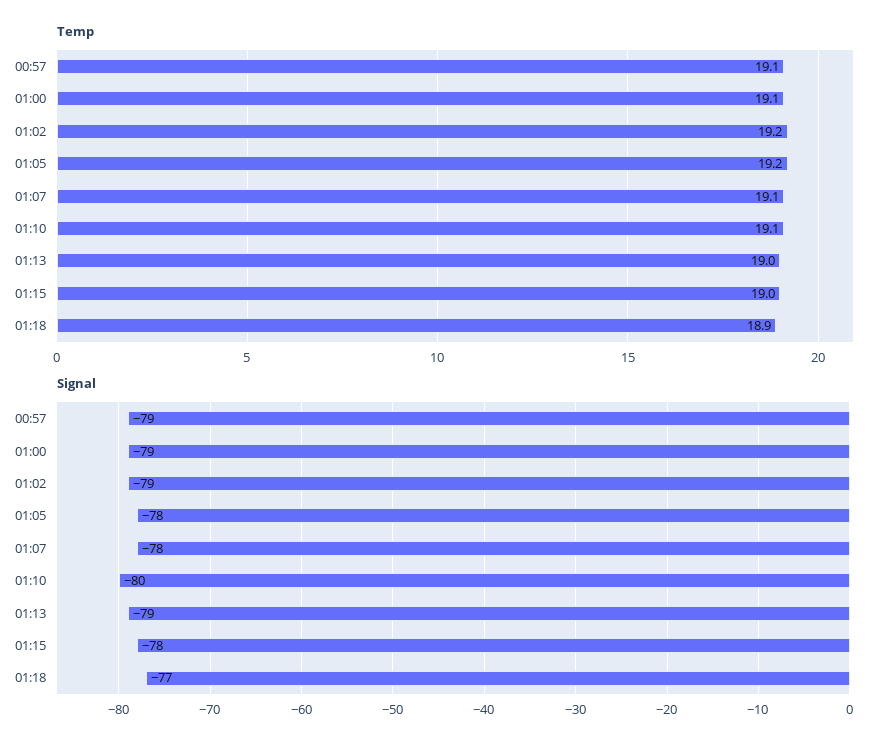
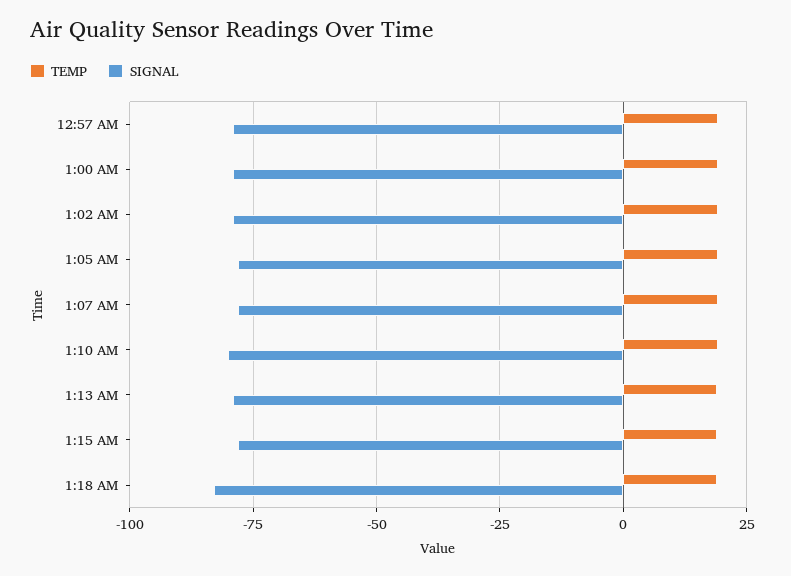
  {
    "Temp": {
      "00:57": 19.1,
      "01:00": 19.1,
      "01:02": 19.2,
      "01:05": 19.2,
      "01:07": 19.1,
      "01:10": 19.1,
      "01:13": 19,
      "01:15": 19,
      "01:18": 18.9
    },
    "Signal": {
      "00:57": -79,
      "01:00": -79,
      "01:02": -79,
      "01:05": -78,
      "01:07": -78,
      "01:10": -80,
      "01:13": -79,
      "01:15": -78,
-     "01:18": -77
+     "01:18": -82.5
    }
  }

